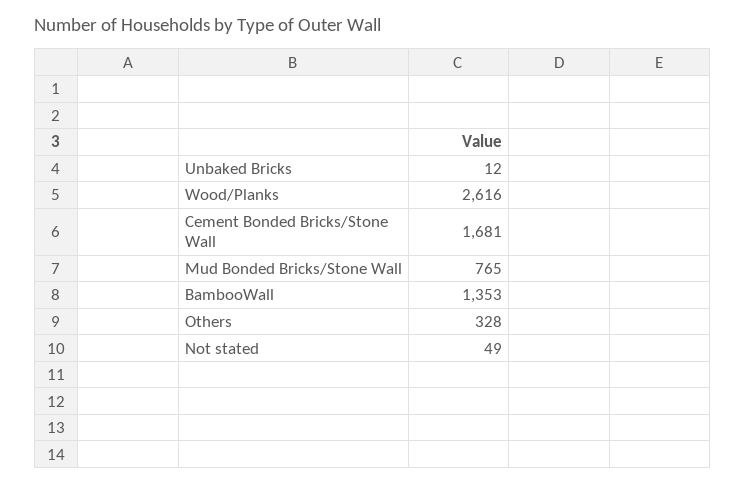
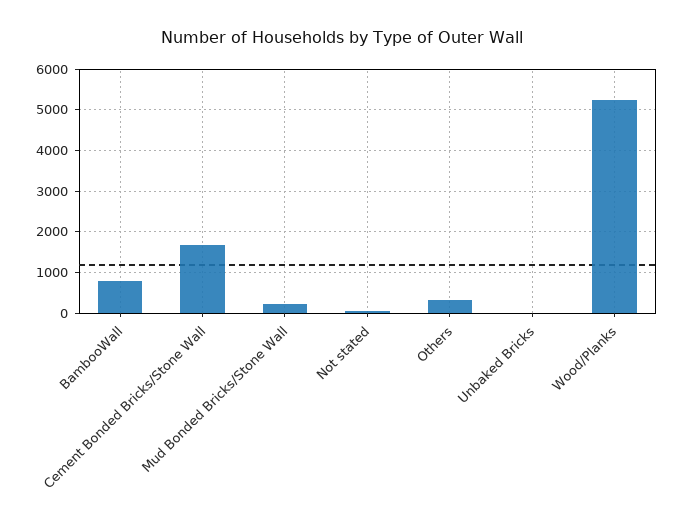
  {
    "Unbaked Bricks": 12,
-   "Wood/Planks": 2616,
+   "Wood/Planks": 5200,
    "Cement Bonded Bricks/Stone Wall": 1681,
-   "Mud Bonded Bricks/Stone Wall": 765,
+   "Mud Bonded Bricks/Stone Wall": 200,
-   "BambooWall": 1353,
+   "BambooWall": 800,
    "Others": 328,
    "Not stated": 49
  }

